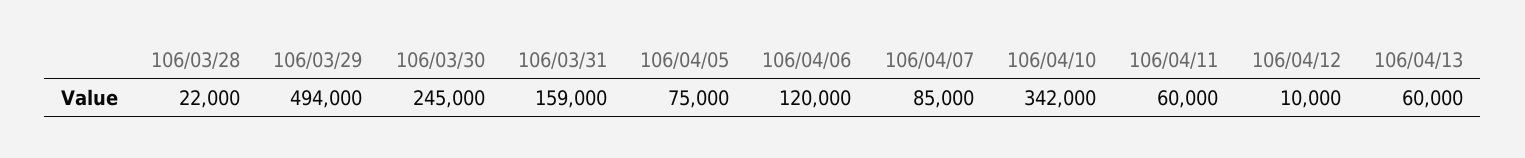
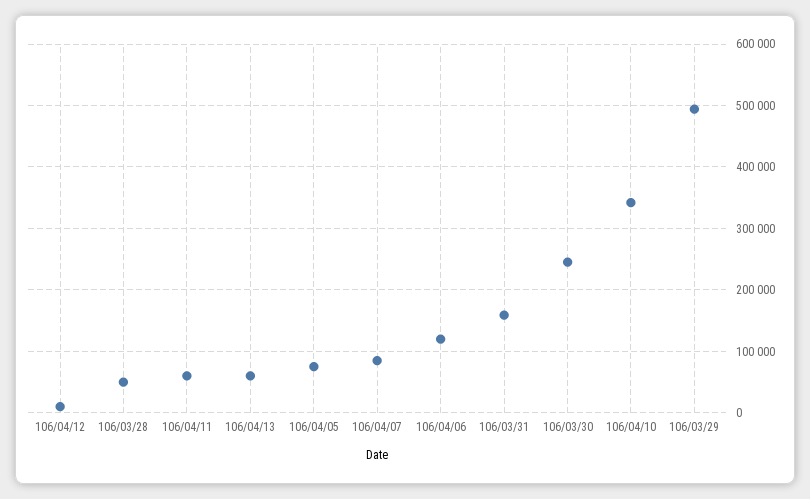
  {
-   "106/03/28": 22000,
+   "106/03/28": 50000,
    "106/03/29": 494000,
    "106/03/30": 245000,
    "106/03/31": 159000,
    "106/04/05": 75000,
    "106/04/06": 120000,
    "106/04/07": 85000,
    "106/04/10": 342000,
    "106/04/11": 60000,
    "106/04/12": 10000,
    "106/04/13": 60000
  }

